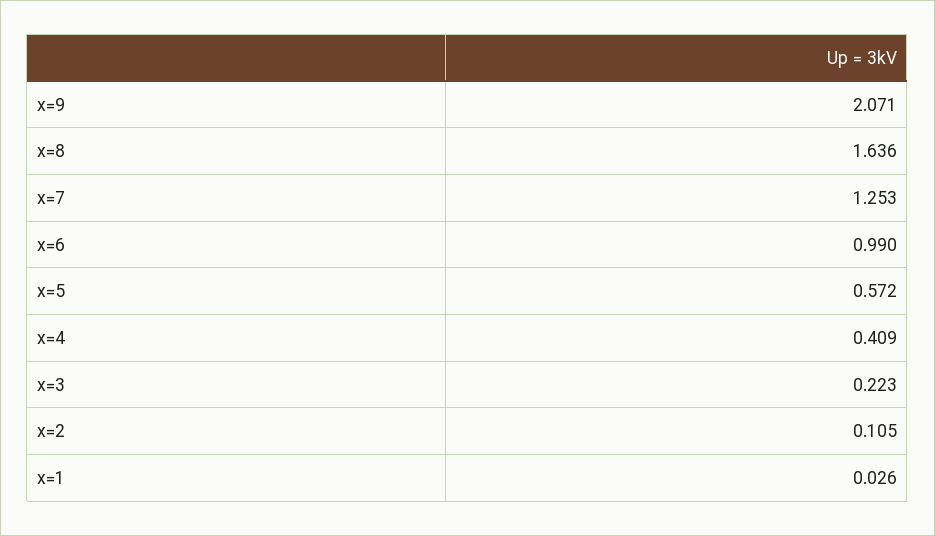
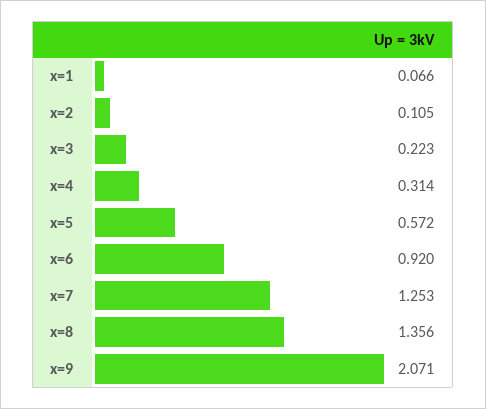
  {
    "x=9": 2.071,
-   "x=8": 1.636,
+   "x=8": 1.356,
    "x=7": 1.253,
-   "x=6": 0.99,
+   "x=6": 0.92,
    "x=5": 0.572,
-   "x=4": 0.409,
+   "x=4": 0.314,
    "x=3": 0.223,
    "x=2": 0.105,
-   "x=1": 0.026
+   "x=1": 0.066
  }

